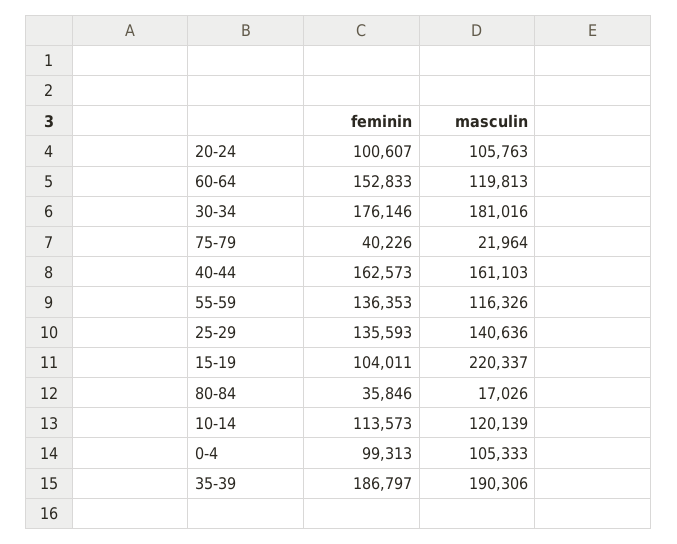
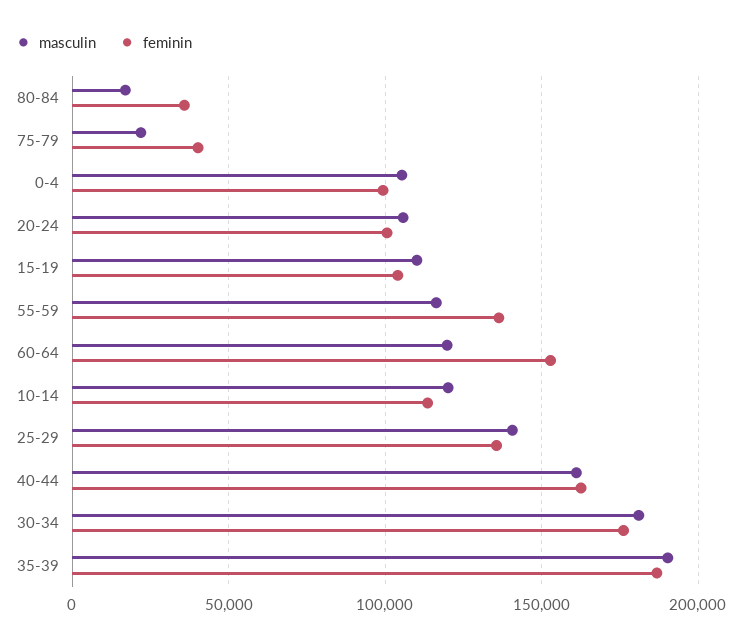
  {
    "feminin": {
      "20-24": 100607,
      "60-64": 152833,
      "30-34": 176146,
      "75-79": 40226,
      "40-44": 162573,
      "55-59": 136353,
      "25-29": 135593,
      "15-19": 104011,
      "80-84": 35846,
      "10-14": 113573,
      "0-4": 99313,
      "35-39": 186797
    },
    "masculin": {
      "20-24": 105763,
      "60-64": 119813,
      "30-34": 181016,
      "75-79": 21964,
      "40-44": 161103,
      "55-59": 116326,
      "25-29": 140636,
-     "15-19": 220337,
+     "15-19": 110000,
      "80-84": 17026,
      "10-14": 120139,
      "0-4": 105333,
      "35-39": 190306
    }
  }

